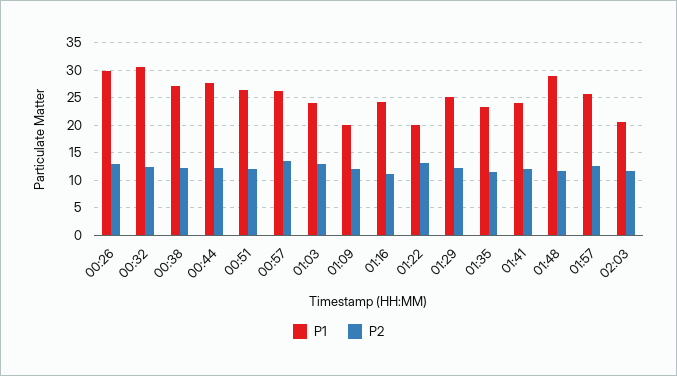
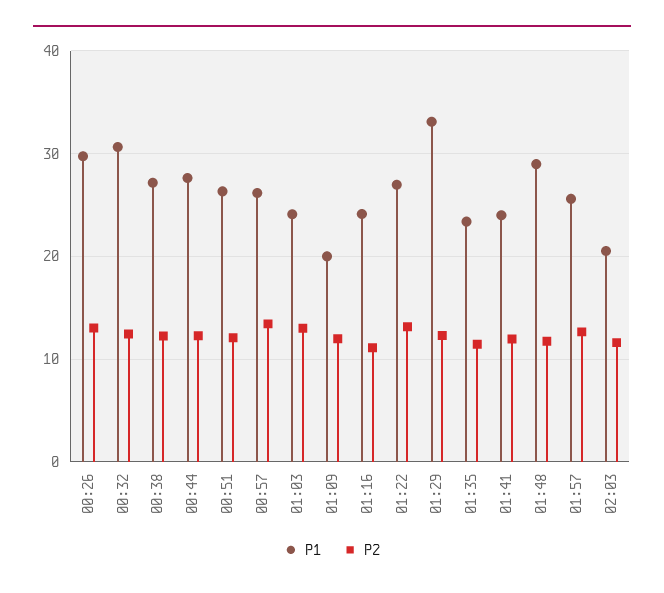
  {
    "P1": {
      "00:26": 30,
      "00:32": 31,
      "00:38": 27,
      "00:44": 28,
      "00:51": 26,
      "00:57": 26,
      "01:03": 24,
      "01:09": 20,
      "01:16": 24,
-     "01:22": 20,
+     "01:22": 27,
-     "01:29": 25,
+     "01:29": 33,
      "01:35": 23,
      "01:41": 24,
      "01:48": 29,
      "01:57": 26,
      "02:03": 21
    },
    "P2": {
      "00:26": 13,
      "00:32": 12,
      "00:38": 12,
      "00:44": 12,
      "00:51": 12,
      "00:57": 13,
      "01:03": 13,
      "01:09": 12,
      "01:16": 11,
      "01:22": 13,
      "01:29": 12,
      "01:35": 11,
      "01:41": 12,
      "01:48": 12,
      "01:57": 13,
      "02:03": 12
    }
  }

